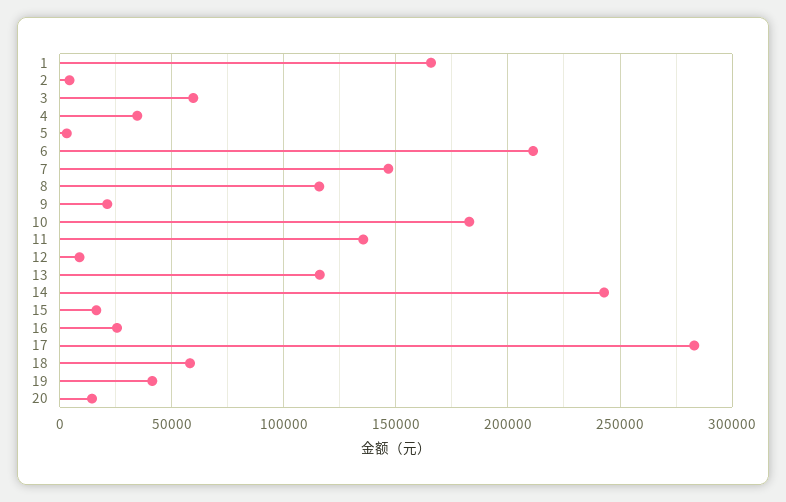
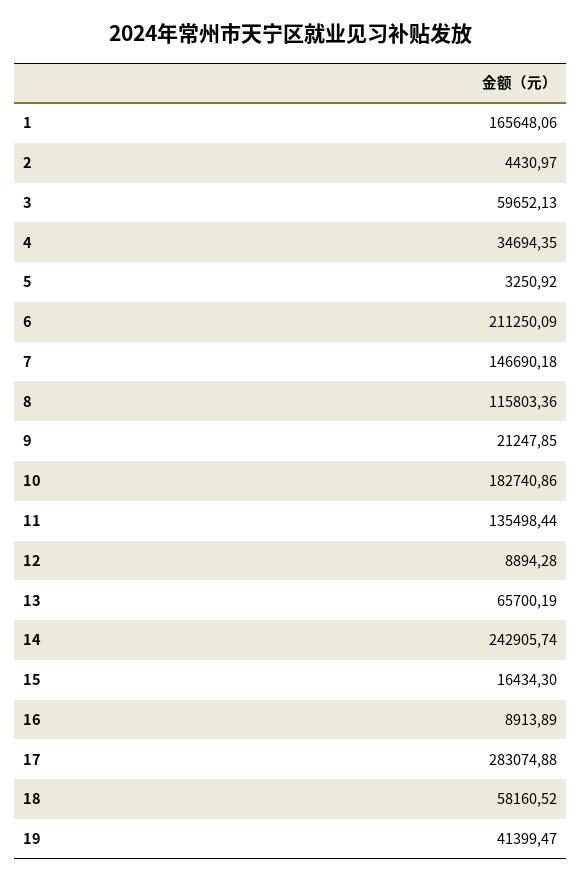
  {
    "1": 165648.06,
    "2": 4430.97,
    "3": 59652.13,
    "4": 34694.35,
    "5": 3250.92,
    "6": 211250.09,
    "7": 146690.18,
    "8": 115803.36,
    "9": 21247.85,
    "10": 182740.86,
    "11": 135498.44,
    "12": 8894.28,
-   "13": 115000,
+   "13": 65700.19,
    "14": 242905.74,
    "15": 16434.3,
-   "16": 25000,
+   "16": 8913.89,
    "17": 283074.88,
    "18": 58160.52,
-   "19": 41399.47,
+   "19": 41399.47
-   "20": 15000
  }

